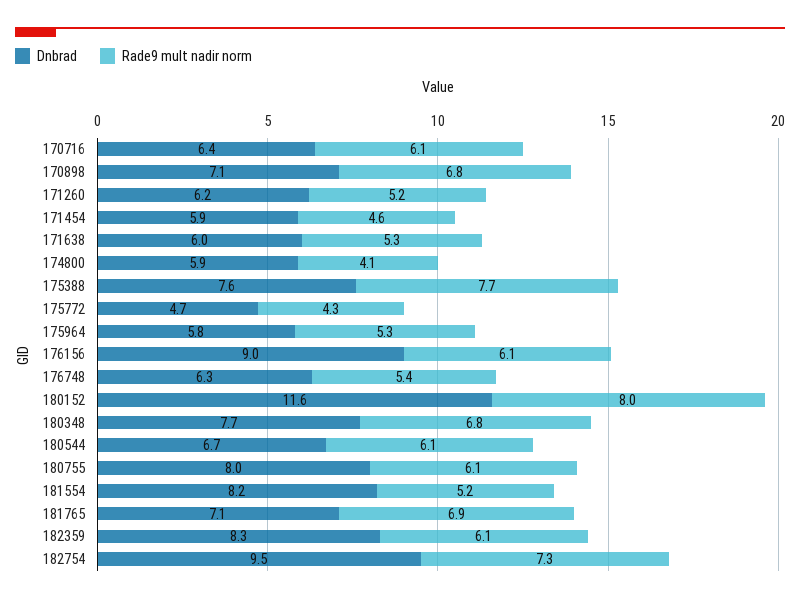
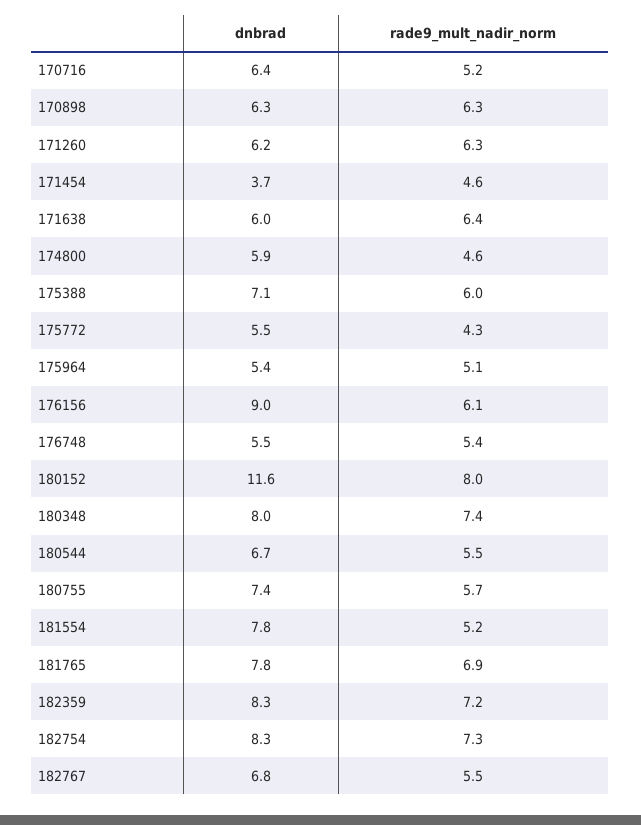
  {
    "Dnbrad": {
      "170716": 6.4,
-     "170898": 7.1,
+     "170898": 6.3,
      "171260": 6.2,
-     "171454": 5.9,
+     "171454": 3.7,
      "171638": 6,
      "174800": 5.9,
-     "175388": 7.6,
+     "175388": 7.1,
-     "175772": 4.7,
+     "175772": 5.5,
-     "175964": 5.8,
+     "175964": 5.4,
      "176156": 9,
-     "176748": 6.3,
+     "176748": 5.5,
      "180152": 11.6,
-     "180348": 7.7,
+     "180348": 8,
      "180544": 6.7,
-     "180755": 8,
+     "180755": 7.4,
-     "181554": 8.2,
+     "181554": 7.8,
-     "181765": 7.1,
+     "181765": 7.8,
      "182359": 8.3,
-     "182754": 9.5
+     "182754": 8.3,
+     "182767": 6.8
    },
    "Rade9 mult nadir norm": {
-     "170716": 6.1,
+     "170716": 5.2,
-     "170898": 6.8,
+     "170898": 6.3,
-     "171260": 5.2,
+     "171260": 6.3,
      "171454": 4.6,
-     "171638": 5.3,
+     "171638": 6.4,
-     "174800": 4.1,
+     "174800": 4.6,
-     "175388": 7.7,
+     "175388": 6,
      "175772": 4.3,
-     "175964": 5.3,
+     "175964": 5.1,
      "176156": 6.1,
      "176748": 5.4,
      "180152": 8,
-     "180348": 6.8,
+     "180348": 7.4,
-     "180544": 6.1,
+     "180544": 5.5,
-     "180755": 6.1,
+     "180755": 5.7,
      "181554": 5.2,
      "181765": 6.9,
-     "182359": 6.1,
+     "182359": 7.2,
-     "182754": 7.3
+     "182754": 7.3,
+     "182767": 5.5
    }
  }

